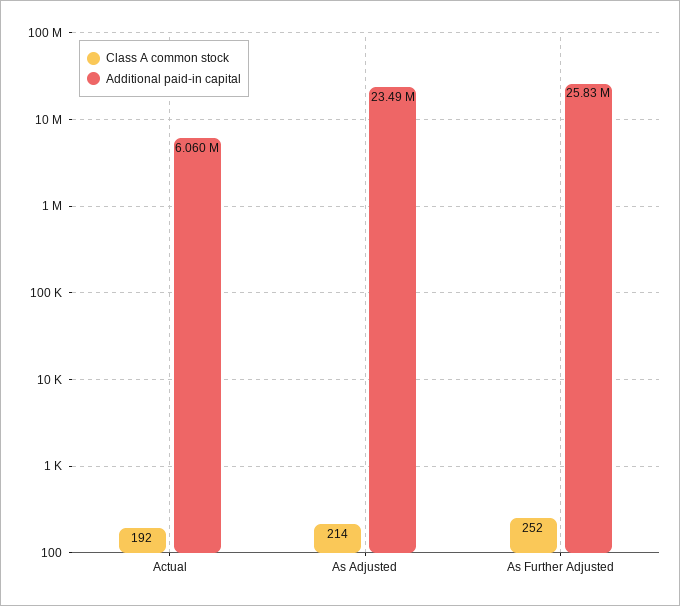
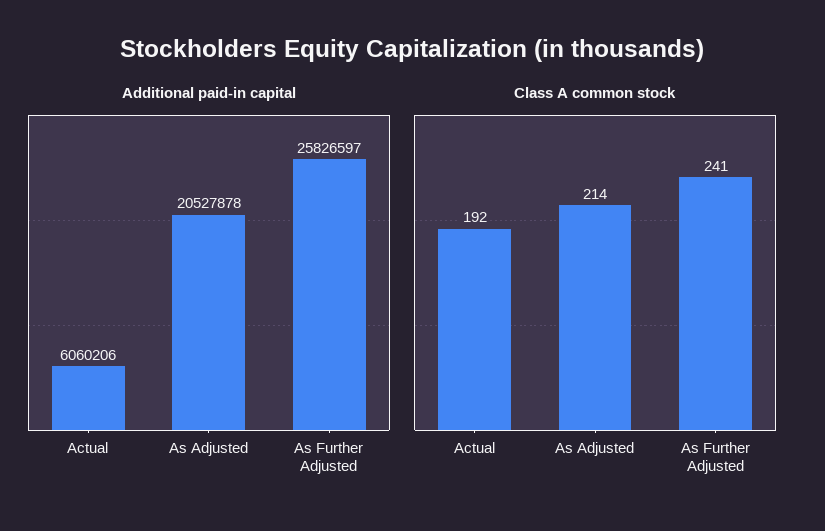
  {
    "Class A common stock": {
      "Actual": 192,
      "As Adjusted": 214,
-     "As Further Adjusted": 252
+     "As Further Adjusted": 241
    },
    "Additional paid-in capital": {
      "Actual": 6060206,
-     "As Adjusted": 23490000,
+     "As Adjusted": 20527878,
      "As Further Adjusted": 25826597
    }
  }

